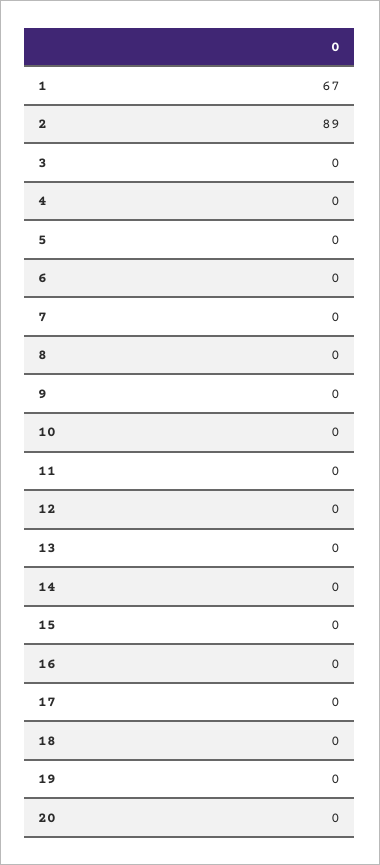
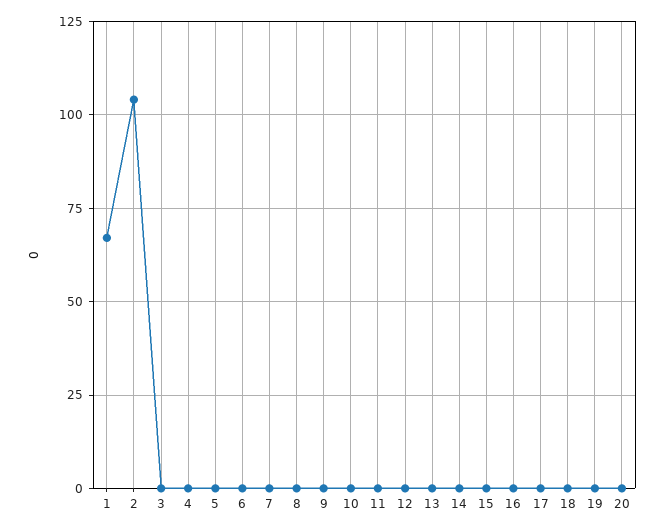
  {
    "1": 67,
-   "2": 89,
+   "2": 105,
    "3": 0,
    "4": 0,
    "5": 0,
    "6": 0,
    "7": 0,
    "8": 0,
    "9": 0,
    "10": 0,
    "11": 0,
    "12": 0,
    "13": 0,
    "14": 0,
    "15": 0,
    "16": 0,
    "17": 0,
    "18": 0,
    "19": 0,
    "20": 0
  }

